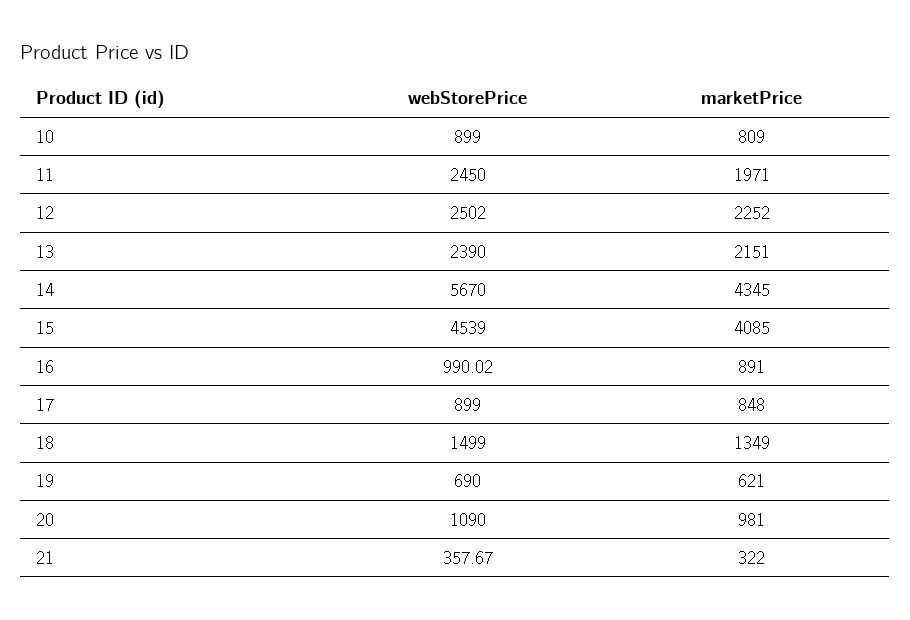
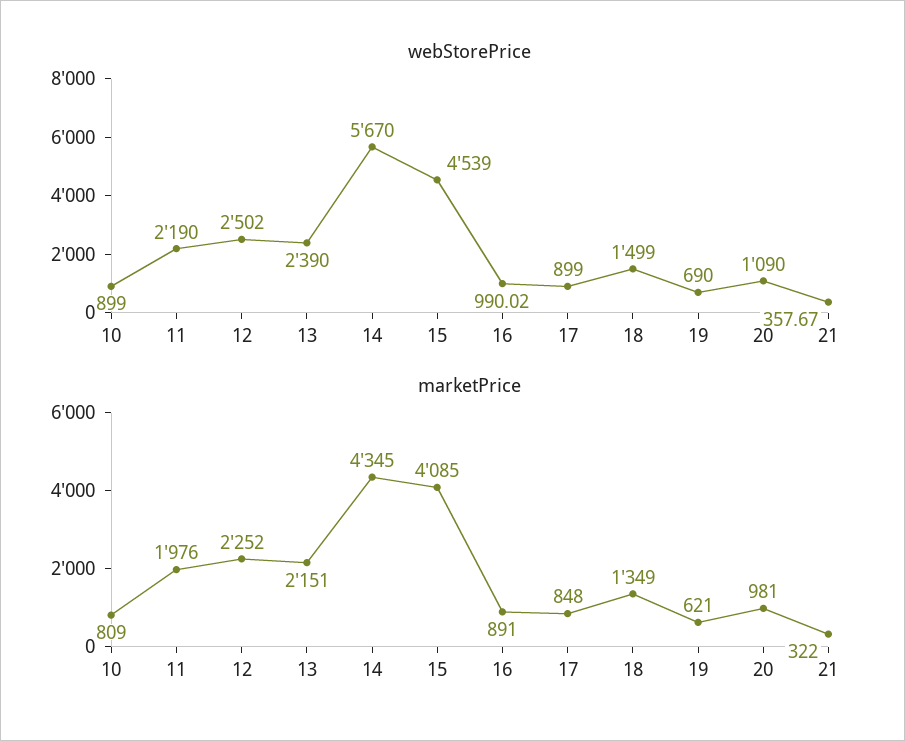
  {
    "webStorePrice": {
      "10": 899,
-     "11": 2450,
+     "11": 2190,
      "12": 2502,
      "13": 2390,
      "14": 5670,
      "15": 4539,
      "16": 990.02,
      "17": 899,
      "18": 1499,
      "19": 690,
      "20": 1090,
      "21": 357.67
    },
    "marketPrice": {
      "10": 809,
-     "11": 1971,
+     "11": 1976,
      "12": 2252,
      "13": 2151,
      "14": 4345,
      "15": 4085,
      "16": 891,
      "17": 848,
      "18": 1349,
      "19": 621,
      "20": 981,
      "21": 322
    }
  }

